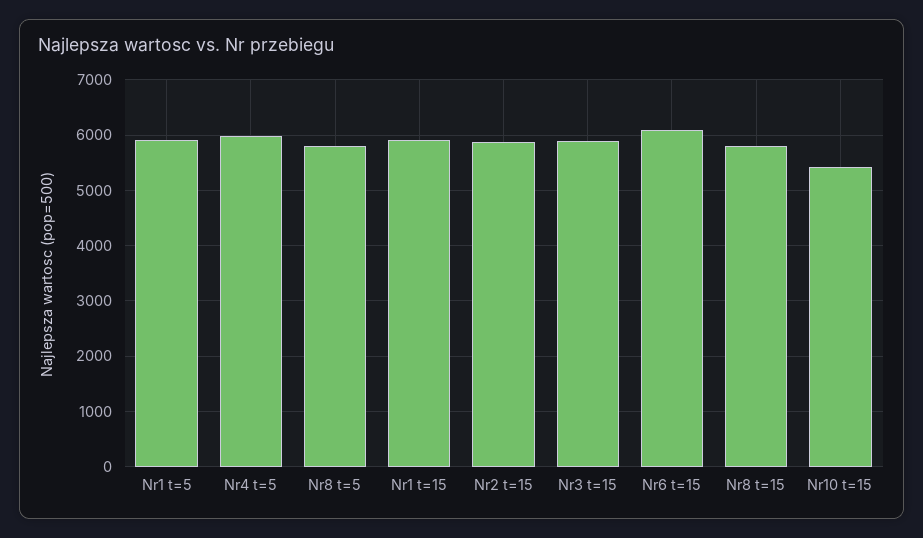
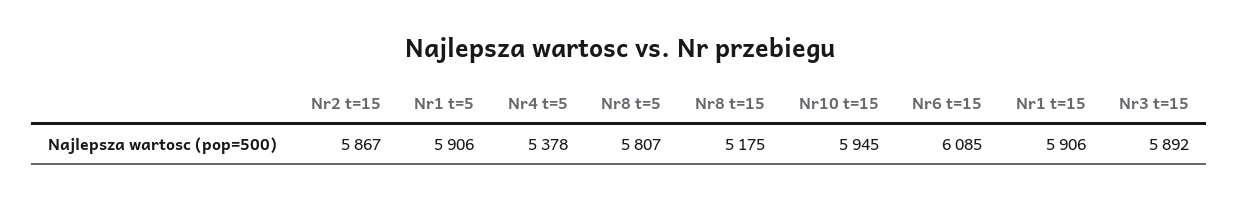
  {
    "Nr1 t=5": 5906,
-   "Nr4 t=5": 6000,
+   "Nr4 t=5": 5378,
    "Nr8 t=5": 5807,
    "Nr1 t=15": 5906,
    "Nr2 t=15": 5867,
    "Nr3 t=15": 5892,
    "Nr6 t=15": 6085,
-   "Nr8 t=15": 5800,
+   "Nr8 t=15": 5175,
-   "Nr10 t=15": 5400
+   "Nr10 t=15": 5945
  }

